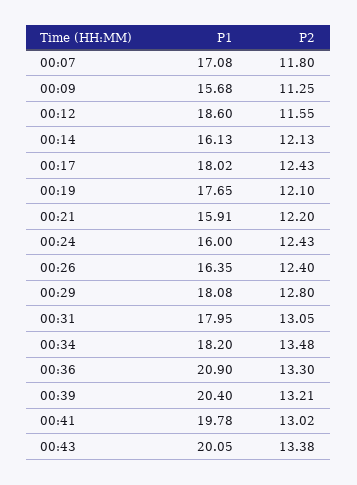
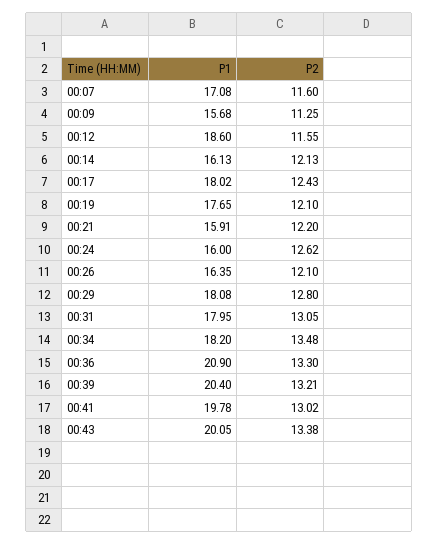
  {
    "P1": {
      "00:07": 17.08,
      "00:09": 15.68,
      "00:12": 18.6,
      "00:14": 16.13,
      "00:17": 18.02,
      "00:19": 17.65,
      "00:21": 15.91,
      "00:24": 16,
      "00:26": 16.35,
      "00:29": 18.08,
      "00:31": 17.95,
      "00:34": 18.2,
      "00:36": 20.9,
      "00:39": 20.4,
      "00:41": 19.78,
      "00:43": 20.05
    },
    "P2": {
-     "00:07": 11.8,
+     "00:07": 11.6,
      "00:09": 11.25,
      "00:12": 11.55,
      "00:14": 12.13,
      "00:17": 12.43,
      "00:19": 12.1,
      "00:21": 12.2,
-     "00:24": 12.43,
+     "00:24": 12.62,
-     "00:26": 12.4,
+     "00:26": 12.1,
      "00:29": 12.8,
      "00:31": 13.05,
      "00:34": 13.48,
      "00:36": 13.3,
      "00:39": 13.21,
      "00:41": 13.02,
      "00:43": 13.38
    }
  }

